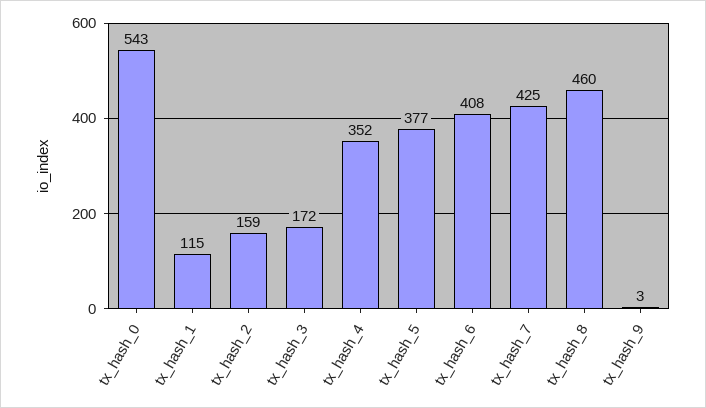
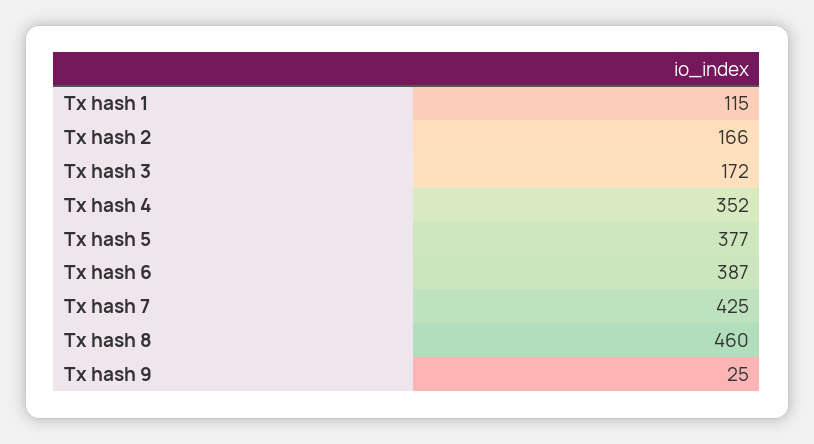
  {
-   "tx_hash_0": 543,
    "tx_hash_1": 115,
-   "tx_hash_2": 159,
+   "tx_hash_2": 166,
    "tx_hash_3": 172,
    "tx_hash_4": 352,
    "tx_hash_5": 377,
-   "tx_hash_6": 408,
+   "tx_hash_6": 387,
    "tx_hash_7": 425,
    "tx_hash_8": 460,
-   "tx_hash_9": 3
+   "tx_hash_9": 25
  }

